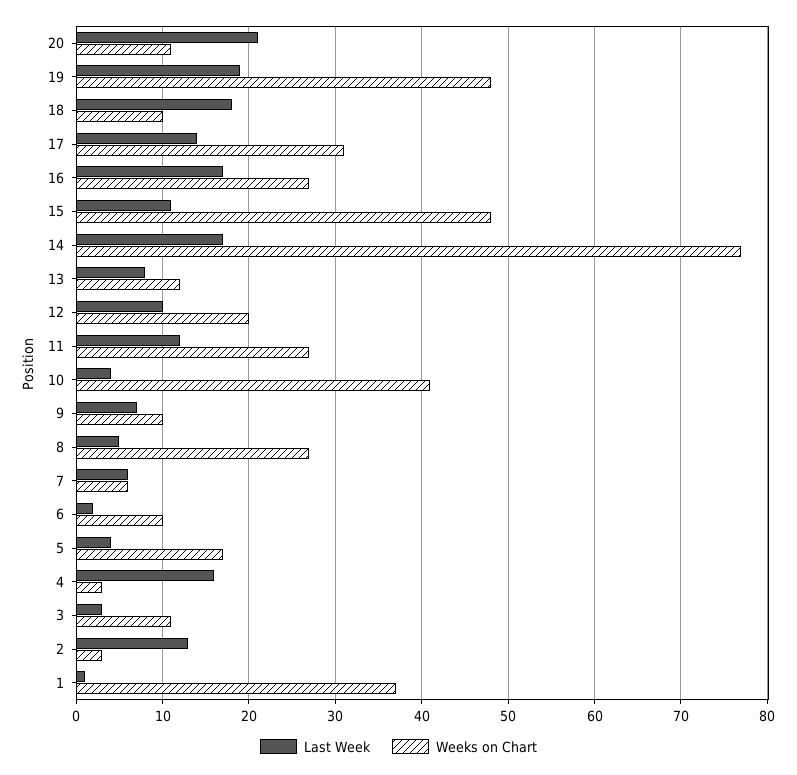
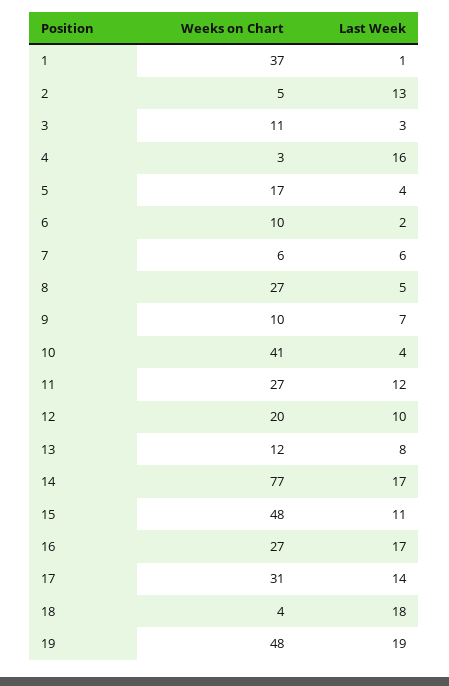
  {
    "Last Week": {
-     "20": 21,
      "19": 19,
      "18": 18,
      "17": 14,
      "16": 17,
      "15": 11,
      "14": 17,
      "13": 8,
      "12": 10,
      "11": 12,
      "10": 4,
      "9": 7,
      "8": 5,
      "7": 6,
      "6": 2,
      "5": 4,
      "4": 16,
      "3": 3,
      "2": 13,
      "1": 1
    },
    "Weeks on Chart": {
-     "20": 11,
      "19": 48,
-     "18": 10,
+     "18": 4,
      "17": 31,
      "16": 27,
      "15": 48,
      "14": 77,
      "13": 12,
      "12": 20,
      "11": 27,
      "10": 41,
      "9": 10,
      "8": 27,
      "7": 6,
      "6": 10,
      "5": 17,
      "4": 3,
      "3": 11,
-     "2": 3,
+     "2": 5,
      "1": 37
    }
  }

